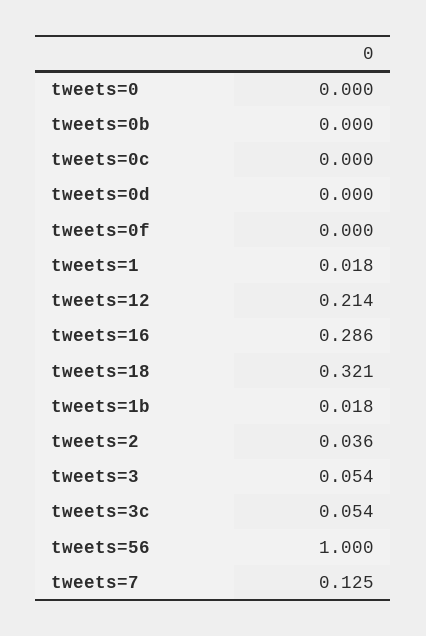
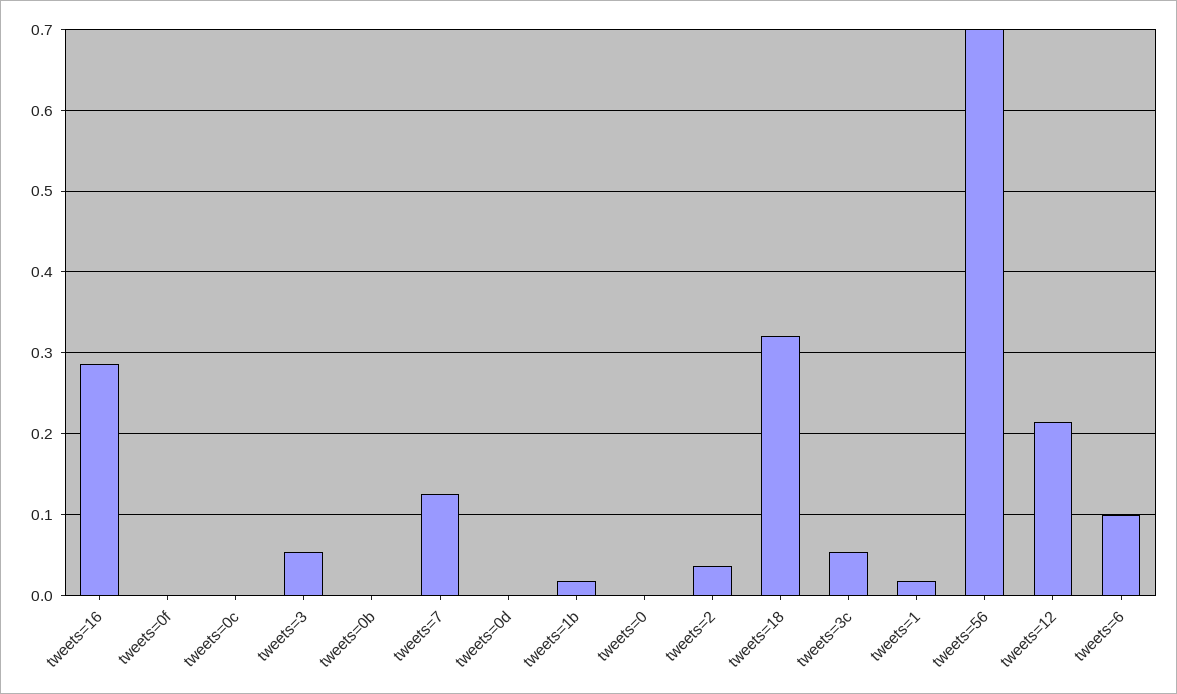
  {
    "tweets=0": 0,
    "tweets=0b": 0,
    "tweets=0c": 0,
    "tweets=0d": 0,
    "tweets=0f": 0,
    "tweets=1": 0.018,
    "tweets=12": 0.214,
    "tweets=16": 0.286,
    "tweets=18": 0.321,
    "tweets=1b": 0.018,
    "tweets=2": 0.036,
    "tweets=3": 0.054,
    "tweets=3c": 0.054,
-   "tweets=56": 1,
+   "tweets=56": 0.7,
-   "tweets=7": 0.125
+   "tweets=7": 0.125,
+   "tweets=6": 0.1
  }

